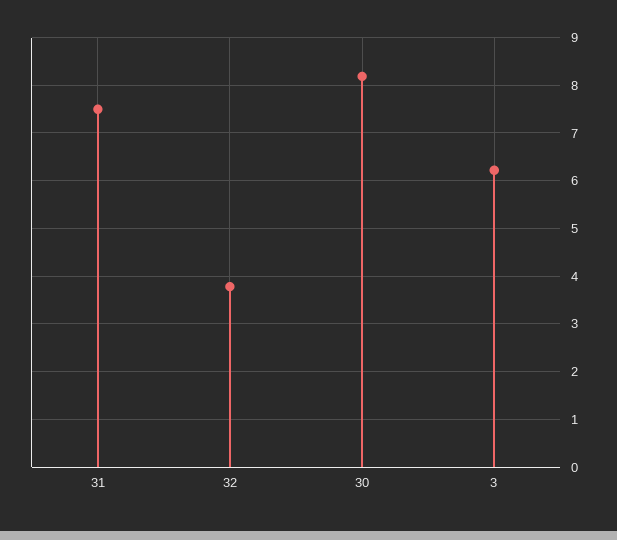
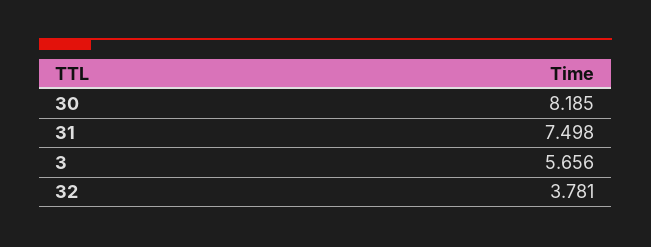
  {
    "31": 7.498,
    "32": 3.781,
    "30": 8.185,
-   "3": 6.2
+   "3": 5.656
  }

